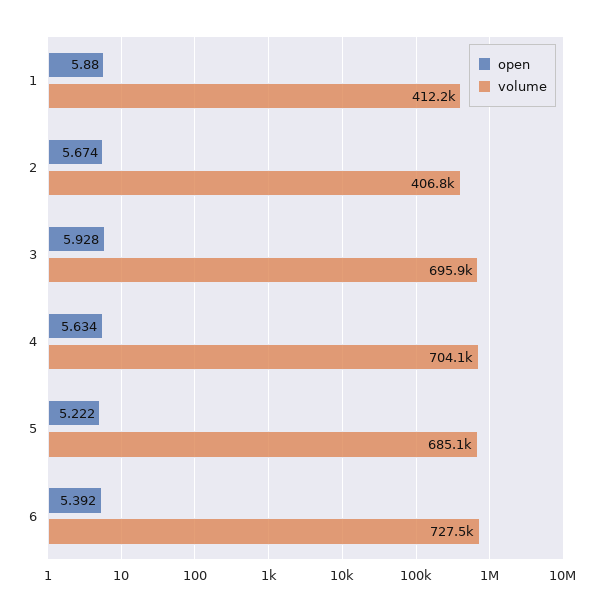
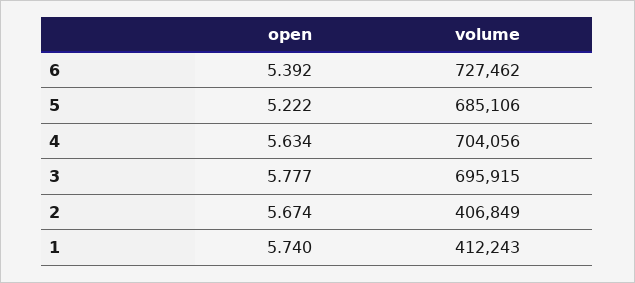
  {
    "open": {
-     "1": 5.88,
+     "1": 5.74,
      "2": 5.674,
-     "3": 5.928,
+     "3": 5.777,
      "4": 5.634,
      "5": 5.222,
      "6": 5.392
    },
    "volume": {
      "1": 412243,
      "2": 406849,
      "3": 695915,
      "4": 704056,
      "5": 685106,
      "6": 727462
    }
  }

